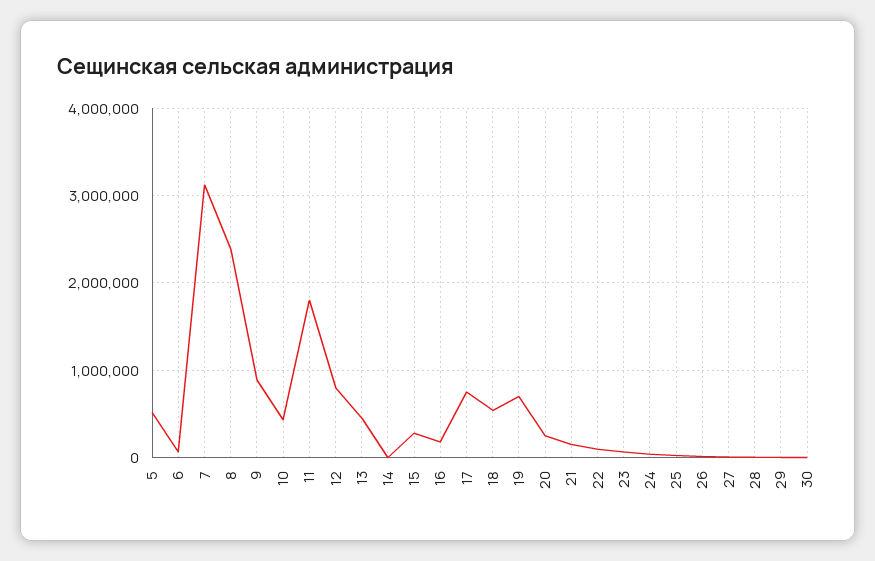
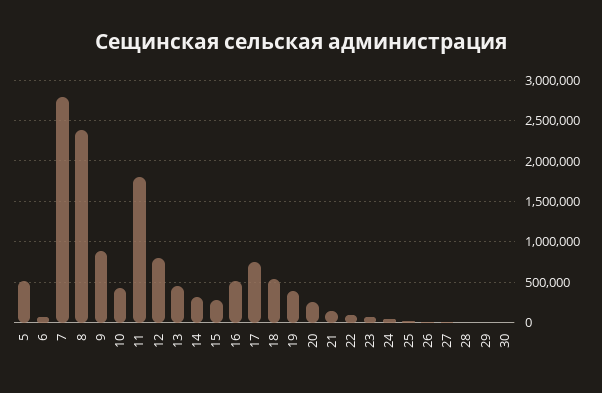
  {
    "5": 500000,
    "6": 100000,
-   "7": 3100000,
+   "7": 2800000,
    "8": 2400000,
    "9": 900000,
    "10": 400000,
    "11": 1800000,
    "12": 800000,
    "13": 500000,
-   "14": 0,
+   "14": 300000,
    "15": 300000,
-   "16": 200000,
+   "16": 500000,
    "17": 800000,
    "18": 500000,
-   "19": 700000,
+   "19": 400000,
    "20": 300000,
    "21": 200000,
    "22": 100000,
    "23": 100000,
    "24": 0,
    "25": 0,
    "26": 0,
    "27": 0,
    "28": 0,
    "29": 0,
    "30": 0
  }

